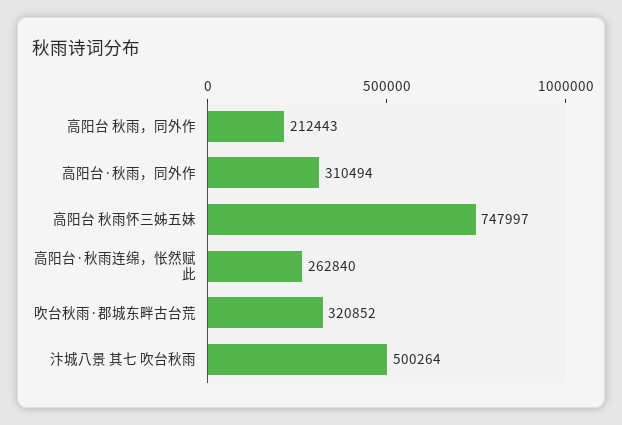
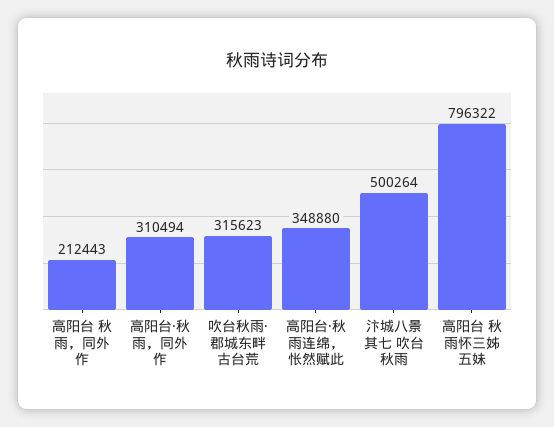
  {
    "高阳台 秋雨，同外作": 212443,
    "高阳台·秋雨，同外作": 310494,
-   "高阳台 秋雨怀三姊五妹": 747997,
+   "高阳台 秋雨怀三姊五妹": 796322,
-   "高阳台·秋雨连绵，怅然赋此": 262840,
+   "高阳台·秋雨连绵，怅然赋此": 348880,
-   "吹台秋雨·郡城东畔古台荒": 320852,
+   "吹台秋雨·郡城东畔古台荒": 315623,
    "汴城八景 其七 吹台秋雨": 500264
  }

